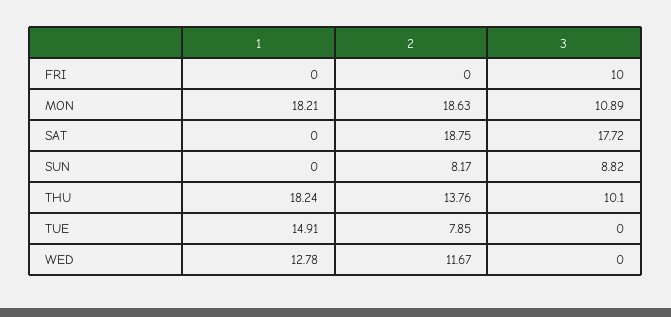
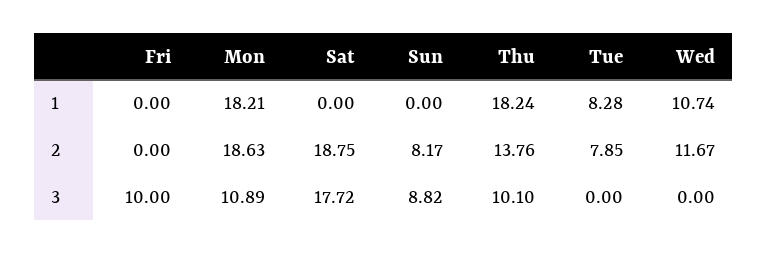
  {
    "1": {
      "FRI": 0,
      "MON": 18.21,
      "SAT": 0,
      "SUN": 0,
      "THU": 18.24,
-     "TUE": 14.91,
+     "TUE": 8.28,
-     "WED": 12.78
+     "WED": 10.74
    },
    "2": {
      "FRI": 0,
      "MON": 18.63,
      "SAT": 18.75,
      "SUN": 8.17,
      "THU": 13.76,
      "TUE": 7.85,
      "WED": 11.67
    },
    "3": {
      "FRI": 10,
      "MON": 10.89,
      "SAT": 17.72,
      "SUN": 8.82,
      "THU": 10.1,
      "TUE": 0,
      "WED": 0
    }
  }

